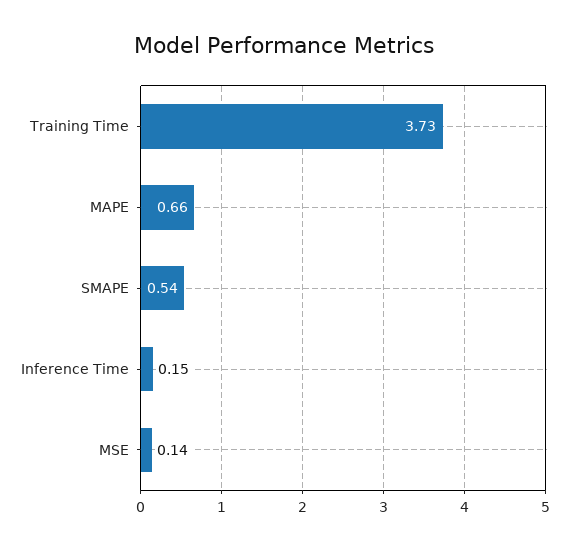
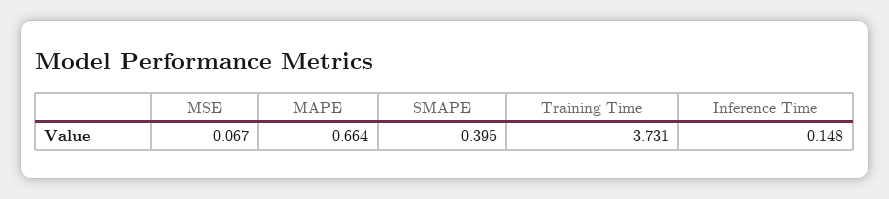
  {
    "Training Time": 3.731,
    "MAPE": 0.664,
-   "SMAPE": 0.54,
+   "SMAPE": 0.395,
    "Inference Time": 0.148,
-   "MSE": 0.14
+   "MSE": 0.067
  }

